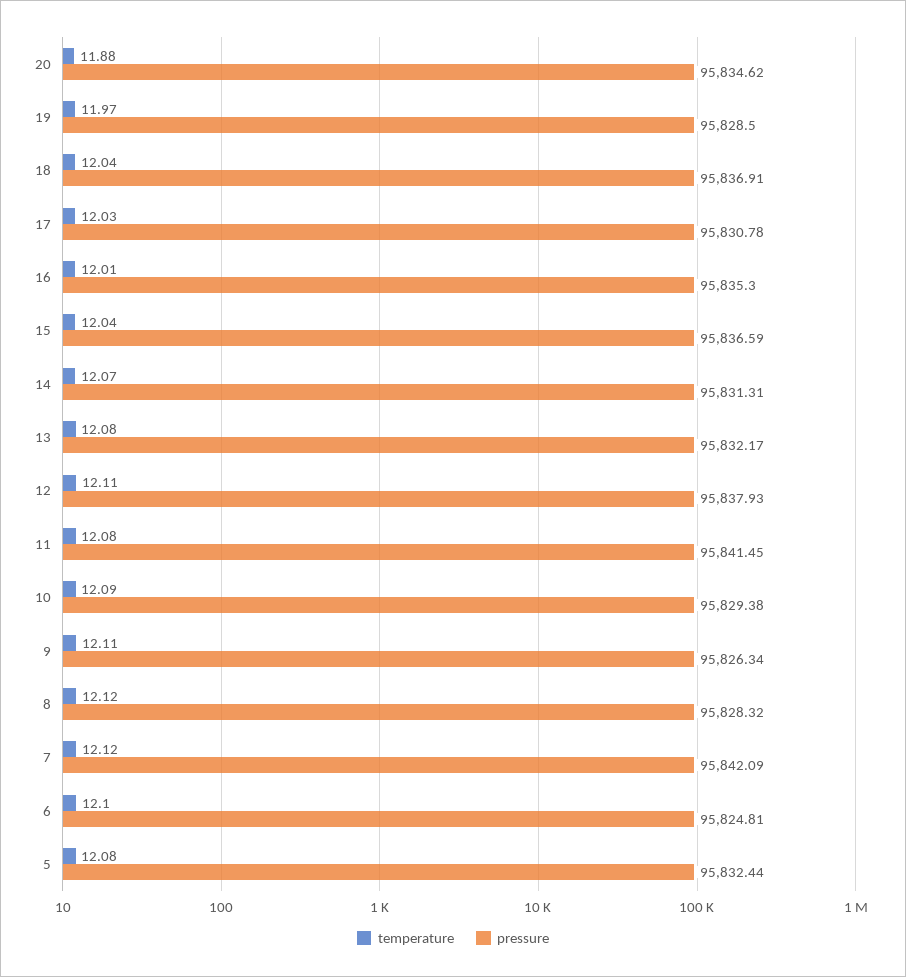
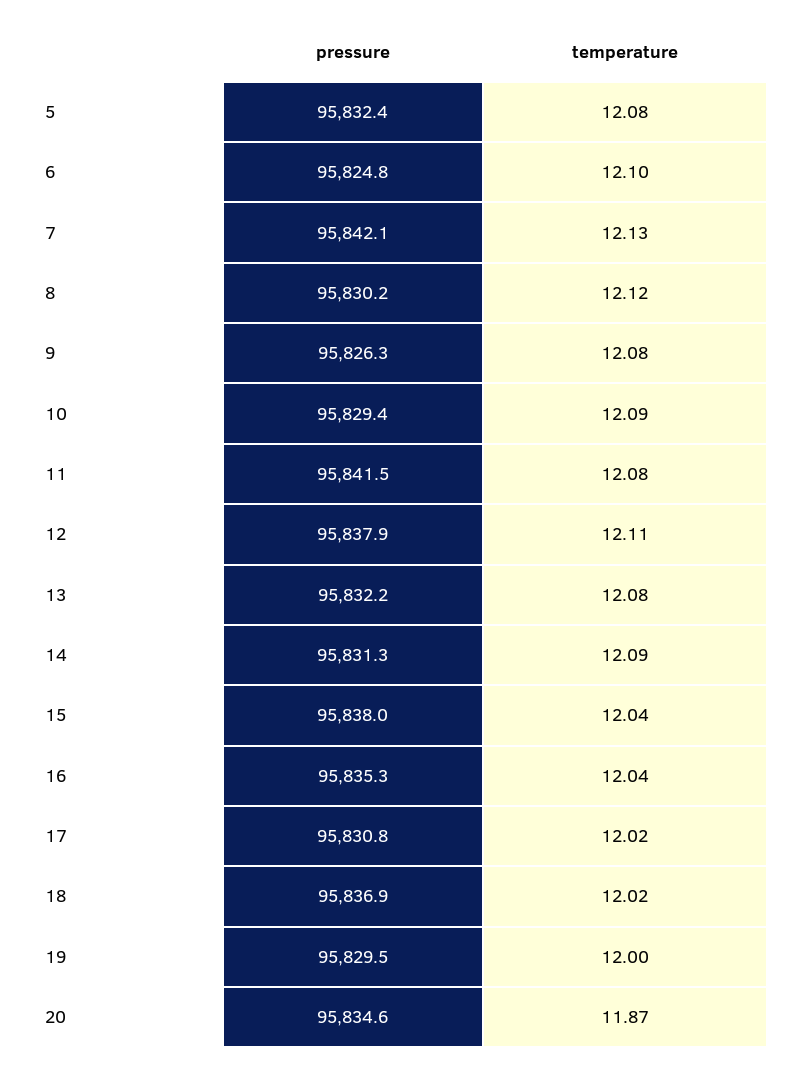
  {
    "temperature": {
-     "20": 11.88,
+     "20": 11.87,
-     "19": 11.97,
+     "19": 12,
-     "18": 12.04,
+     "18": 12.02,
-     "17": 12.03,
+     "17": 12.02,
-     "16": 12.01,
+     "16": 12.04,
      "15": 12.04,
-     "14": 12.07,
+     "14": 12.09,
      "13": 12.08,
      "12": 12.11,
      "11": 12.08,
      "10": 12.09,
-     "9": 12.11,
+     "9": 12.08,
      "8": 12.12,
-     "7": 12.12,
+     "7": 12.13,
      "6": 12.1,
      "5": 12.08
    },
    "pressure": {
      "20": 95834.62,
-     "19": 95828.5,
+     "19": 95829.5,
      "18": 95836.91,
      "17": 95830.78,
      "16": 95835.3,
-     "15": 95836.59,
+     "15": 95838,
      "14": 95831.31,
      "13": 95832.17,
      "12": 95837.93,
      "11": 95841.45,
      "10": 95829.38,
      "9": 95826.34,
-     "8": 95828.32,
+     "8": 95830.2,
      "7": 95842.09,
      "6": 95824.81,
      "5": 95832.44
    }
  }

